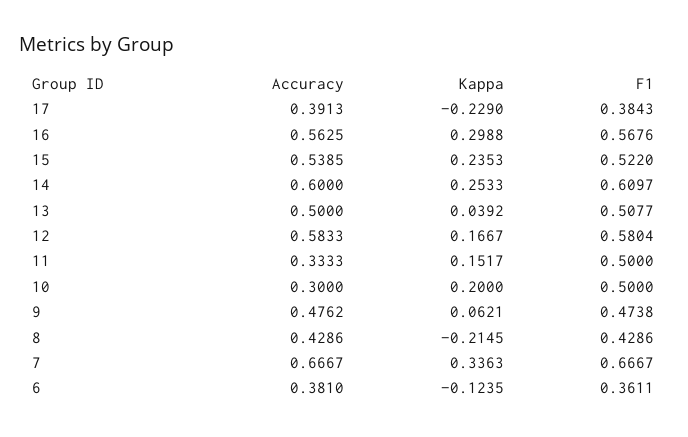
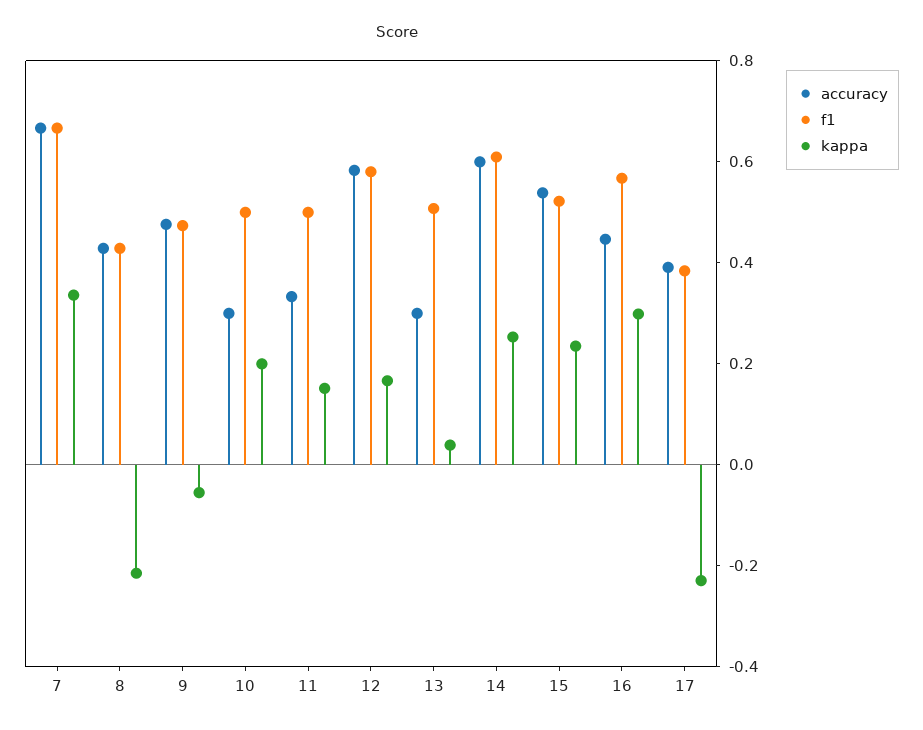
  {
    "Accuracy": {
      "17": 0.3913,
-     "16": 0.5625,
+     "16": 0.45,
      "15": 0.5385,
      "14": 0.6,
-     "13": 0.5,
+     "13": 0.3,
      "12": 0.5833,
      "11": 0.3333,
      "10": 0.3,
      "9": 0.4762,
      "8": 0.4286,
-     "7": 0.6667,
+     "7": 0.6667
-     "6": 0.381
    },
    "Kappa": {
      "17": -0.229,
      "16": 0.2988,
      "15": 0.2353,
      "14": 0.2533,
      "13": 0.0392,
      "12": 0.1667,
      "11": 0.1517,
      "10": 0.2,
-     "9": 0.0621,
+     "9": -0.05,
      "8": -0.2145,
-     "7": 0.3363,
+     "7": 0.3363
-     "6": -0.1235
    },
    "F1": {
      "17": 0.3843,
      "16": 0.5676,
      "15": 0.522,
      "14": 0.6097,
      "13": 0.5077,
      "12": 0.5804,
      "11": 0.5,
      "10": 0.5,
      "9": 0.4738,
      "8": 0.4286,
-     "7": 0.6667,
+     "7": 0.6667
-     "6": 0.3611
    }
  }

